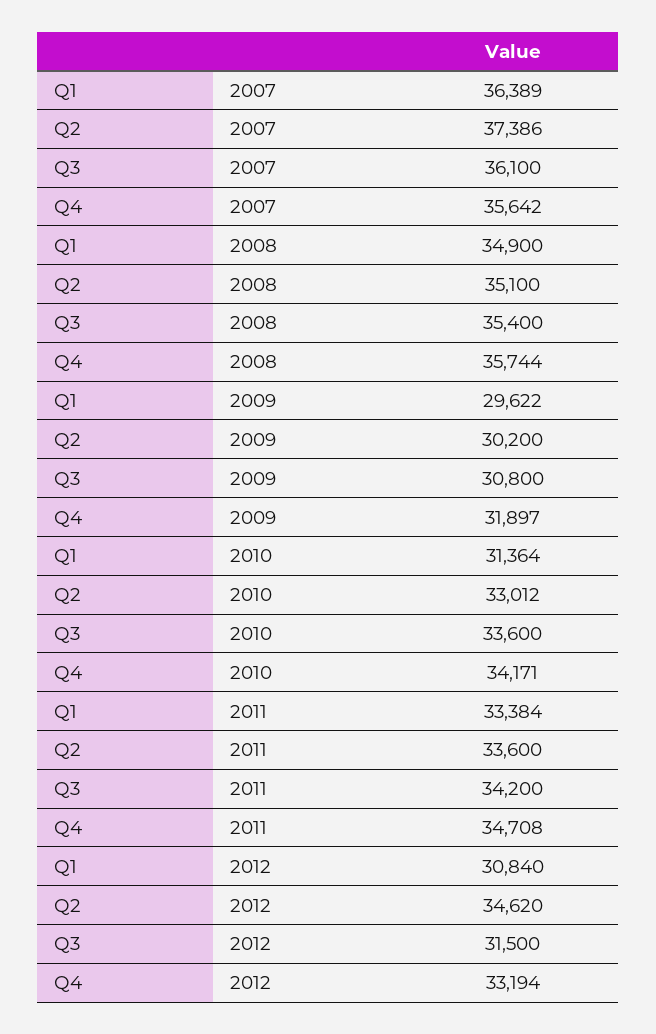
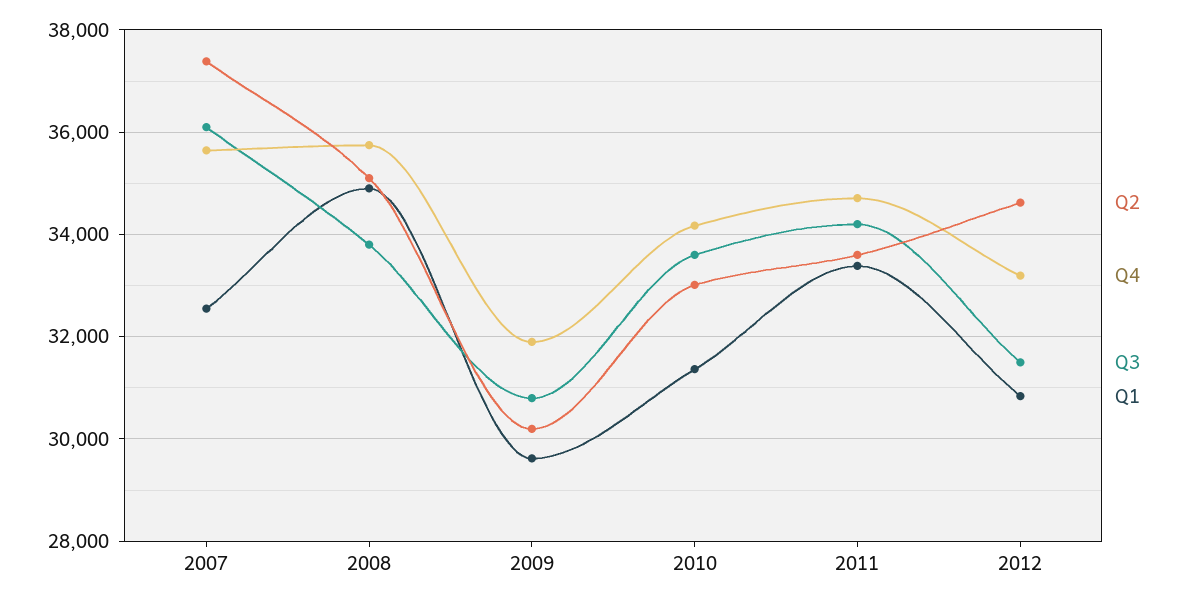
  {
    "Q1": {
-     "2007": 36389,
+     "2007": 32600,
      "2008": 34900,
      "2009": 29622,
      "2010": 31364,
      "2011": 33384,
      "2012": 30840
    },
    "Q2": {
      "2007": 37386,
      "2008": 35100,
      "2009": 30200,
      "2010": 33012,
      "2011": 33600,
      "2012": 34620
    },
    "Q3": {
      "2007": 36100,
-     "2008": 35400,
+     "2008": 33800,
      "2009": 30800,
      "2010": 33600,
      "2011": 34200,
      "2012": 31500
    },
    "Q4": {
      "2007": 35642,
      "2008": 35744,
      "2009": 31897,
      "2010": 34171,
      "2011": 34708,
      "2012": 33194
    }
  }

